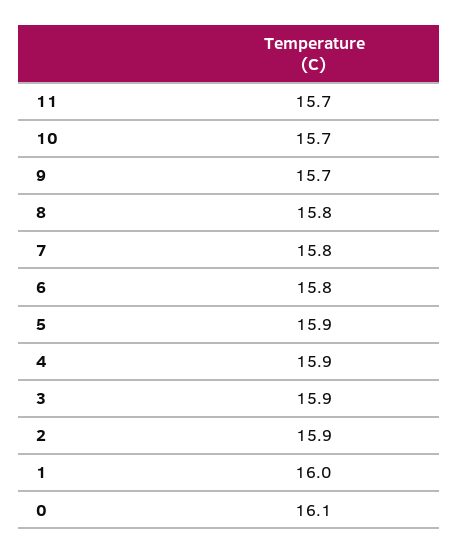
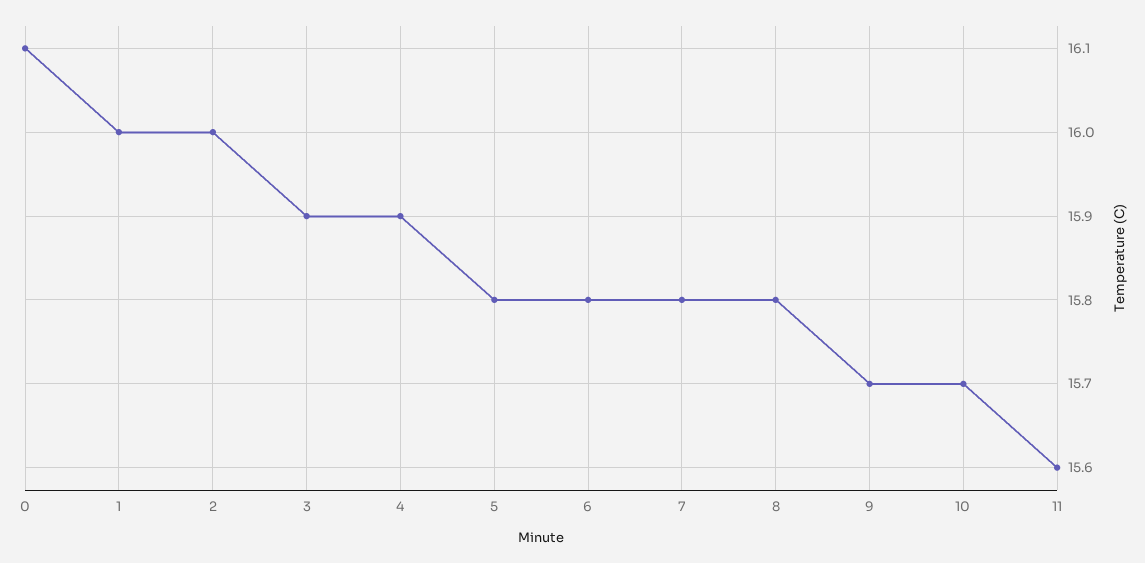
  {
-   "11": 15.7,
+   "11": 15.6,
    "10": 15.7,
    "9": 15.7,
    "8": 15.8,
    "7": 15.8,
    "6": 15.8,
-   "5": 15.9,
+   "5": 15.8,
    "4": 15.9,
    "3": 15.9,
-   "2": 15.9,
+   "2": 16,
    "1": 16,
    "0": 16.1
  }

